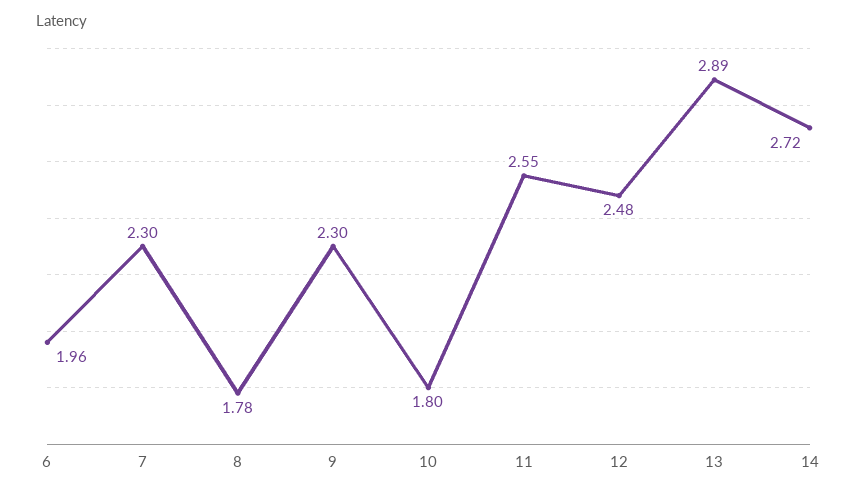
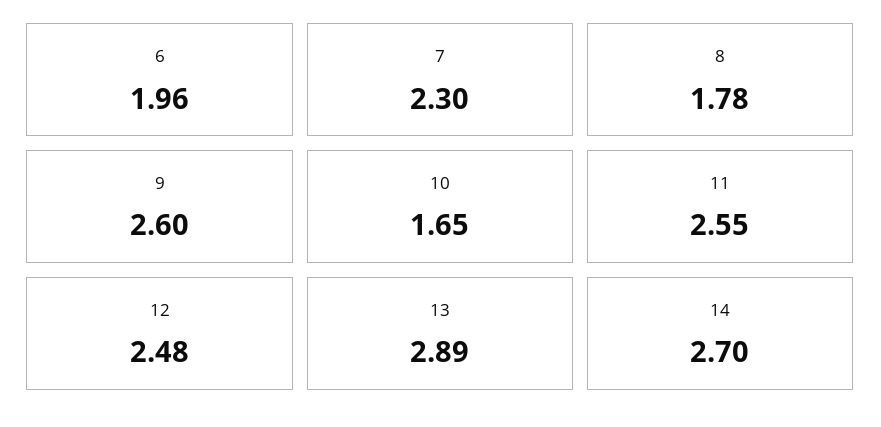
  {
    "6": 1.96,
    "7": 2.3,
    "8": 1.78,
-   "9": 2.3,
+   "9": 2.6,
-   "10": 1.8,
+   "10": 1.65,
    "11": 2.55,
    "12": 2.48,
    "13": 2.89,
-   "14": 2.72
+   "14": 2.7
  }

